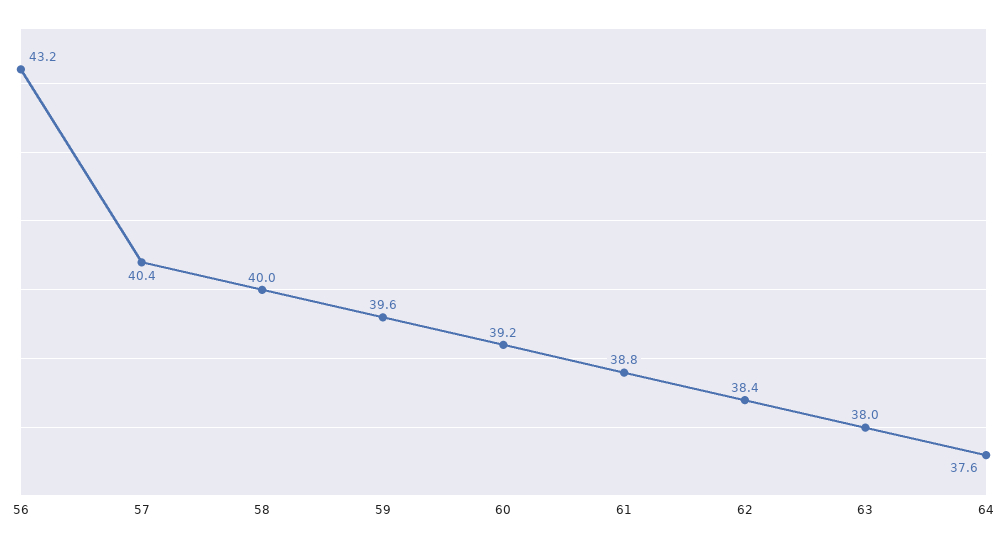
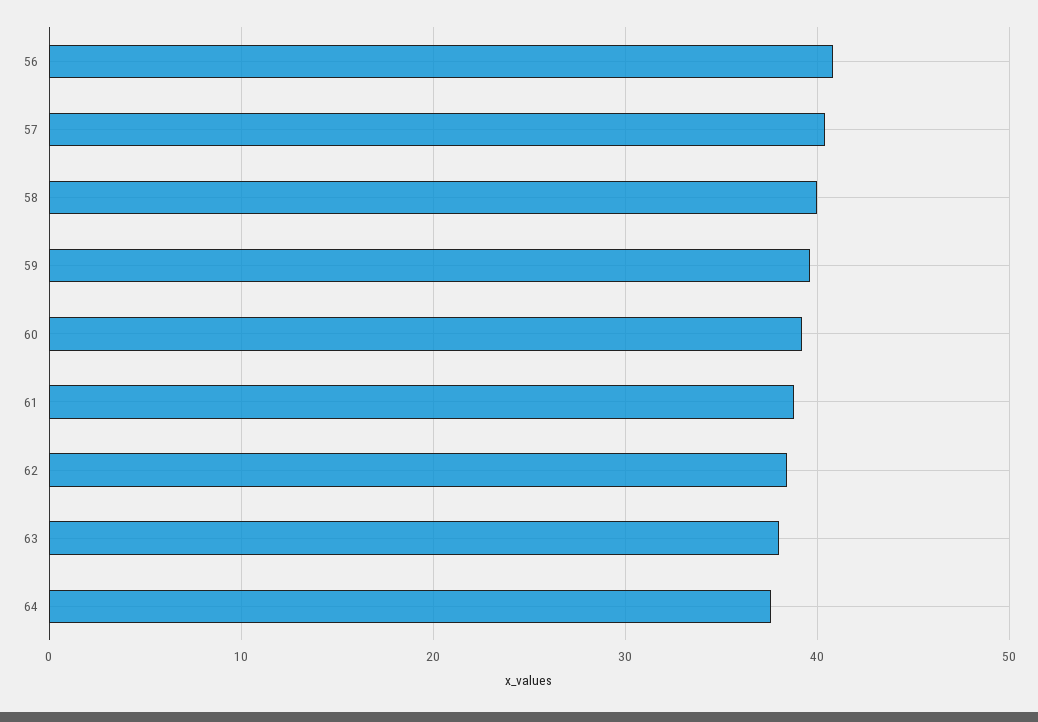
  {
-   "56": 43.2,
+   "56": 41,
    "57": 40.4,
    "58": 40,
    "59": 39.6,
    "60": 39.2,
    "61": 38.8,
    "62": 38.4,
    "63": 38,
    "64": 37.6
  }

